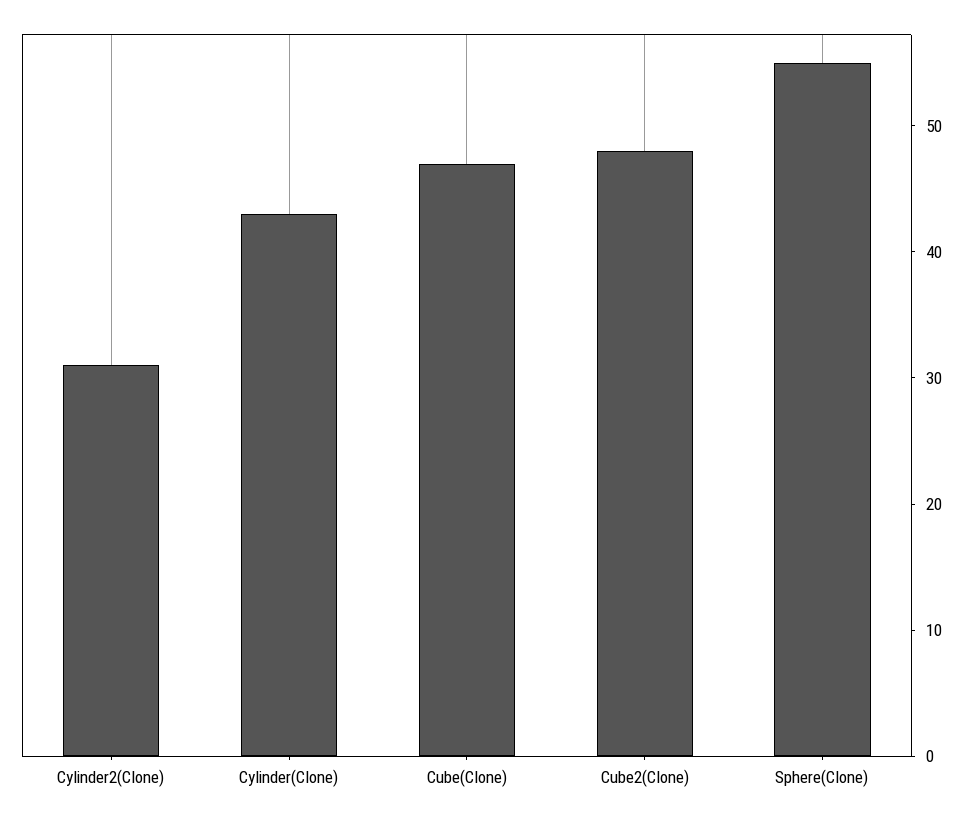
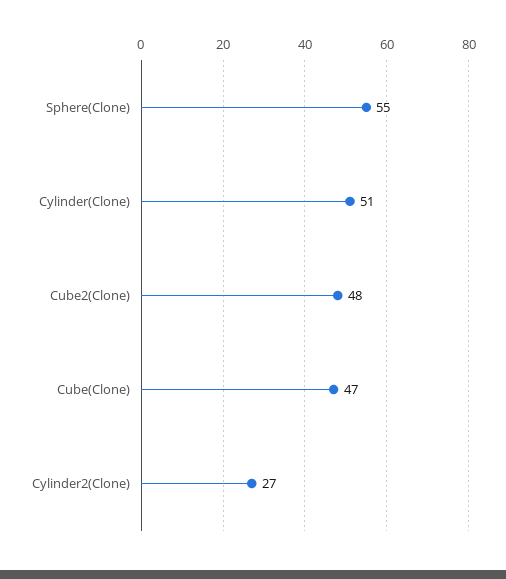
  {
-   "Cylinder2(Clone)": 31,
+   "Cylinder2(Clone)": 27,
-   "Cylinder(Clone)": 43,
+   "Cylinder(Clone)": 51,
    "Cube(Clone)": 47,
    "Cube2(Clone)": 48,
    "Sphere(Clone)": 55
  }

